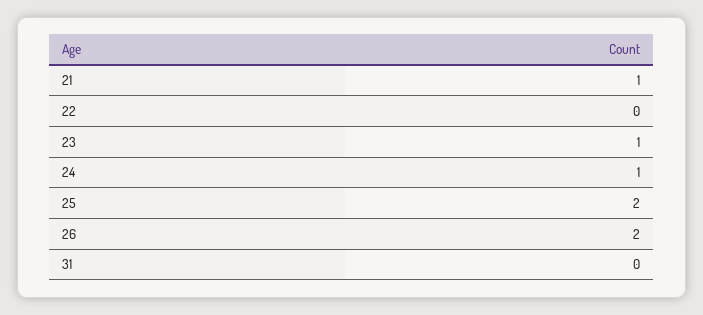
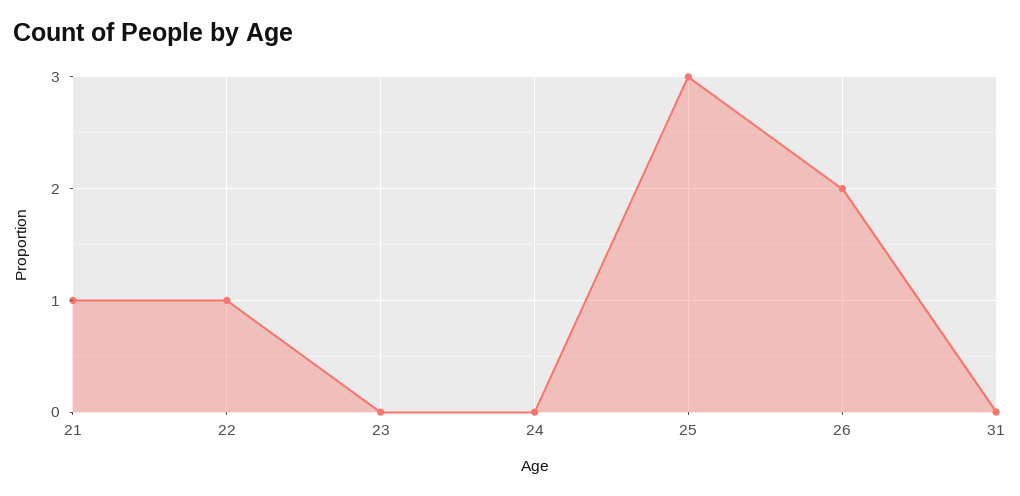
  {
    "21": 1,
-   "22": 0,
+   "22": 1,
-   "23": 1,
+   "23": 0,
-   "24": 1,
+   "24": 0,
-   "25": 2,
+   "25": 3,
    "26": 2,
    "31": 0
  }

